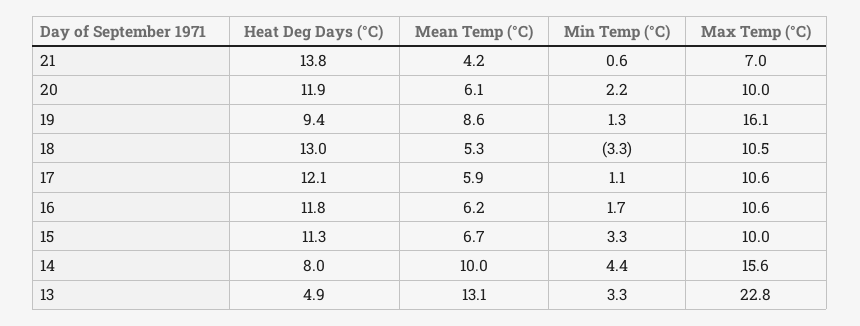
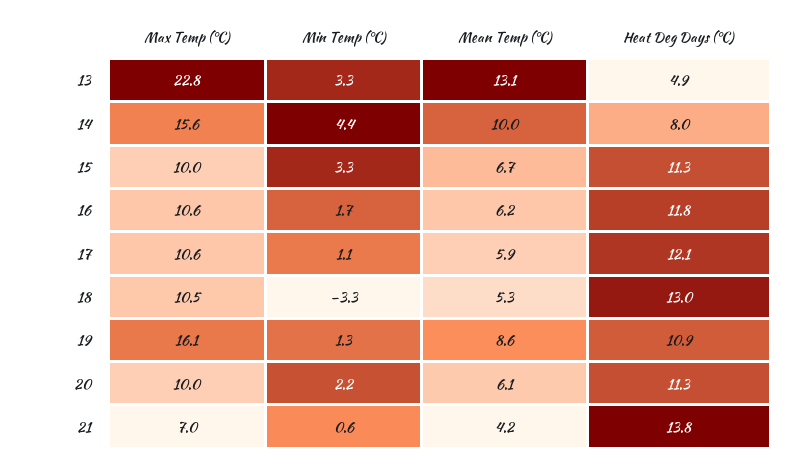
  {
    "Heat Deg Days (°C)": {
      "21": 13.8,
-     "20": 11.9,
+     "20": 11.3,
-     "19": 9.4,
+     "19": 10.9,
      "18": 13,
      "17": 12.1,
      "16": 11.8,
      "15": 11.3,
      "14": 8,
      "13": 4.9
    },
    "Mean Temp (°C)": {
      "21": 4.2,
      "20": 6.1,
      "19": 8.6,
      "18": 5.3,
      "17": 5.9,
      "16": 6.2,
      "15": 6.7,
      "14": 10,
      "13": 13.1
    },
    "Min Temp (°C)": {
      "21": 0.6,
      "20": 2.2,
      "19": 1.3,
      "18": -3.3,
      "17": 1.1,
      "16": 1.7,
      "15": 3.3,
      "14": 4.4,
      "13": 3.3
    },
    "Max Temp (°C)": {
      "21": 7,
      "20": 10,
      "19": 16.1,
      "18": 10.5,
      "17": 10.6,
      "16": 10.6,
      "15": 10,
      "14": 15.6,
      "13": 22.8
    }
  }

